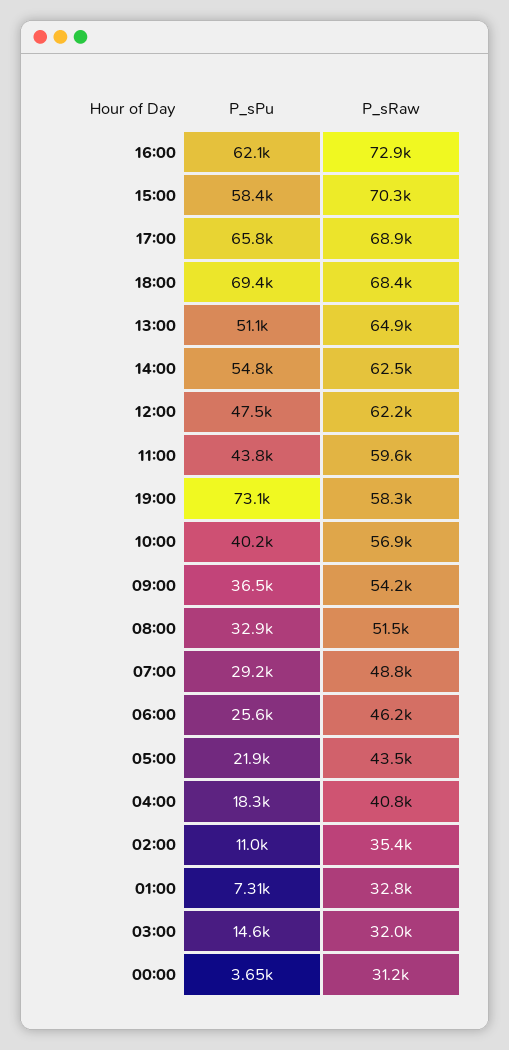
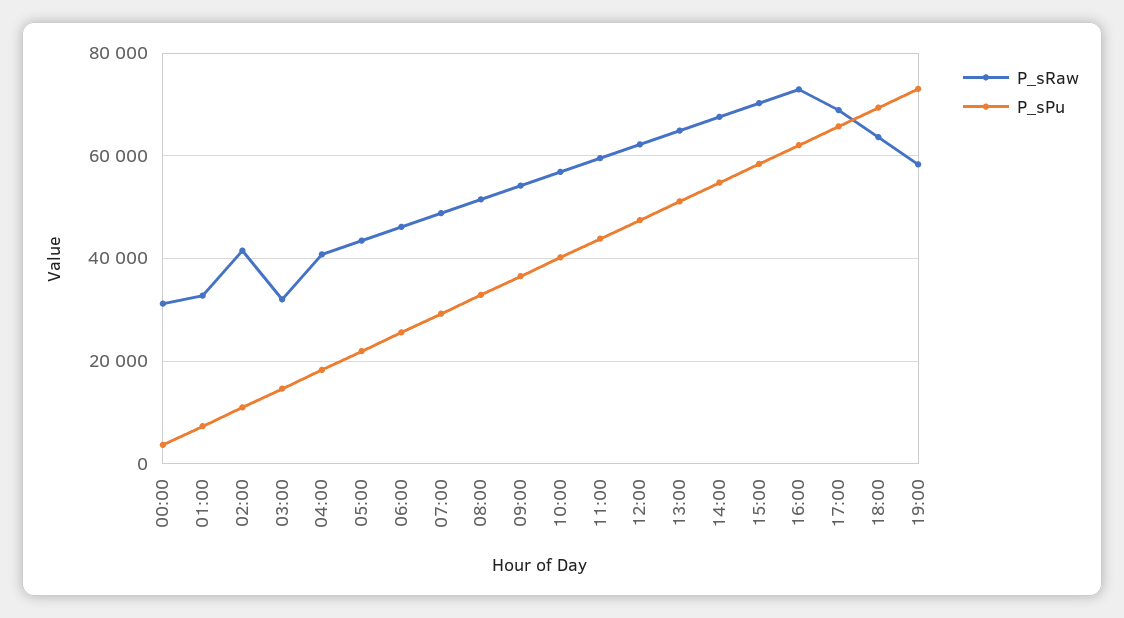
  {
    "P_sPu": {
      "16:00": 62100,
      "15:00": 58400,
      "17:00": 65800,
      "18:00": 69400,
      "13:00": 51100,
      "14:00": 54800,
      "12:00": 47500,
      "11:00": 43800,
      "19:00": 73100,
      "10:00": 40200,
      "09:00": 36500,
      "08:00": 32900,
      "07:00": 29200,
      "06:00": 25600,
      "05:00": 21900,
      "04:00": 18300,
      "02:00": 11000,
      "01:00": 7310,
      "03:00": 14600,
      "00:00": 3650
    },
    "P_sRaw": {
      "16:00": 72900,
      "15:00": 70300,
      "17:00": 68900,
-     "18:00": 68400,
+     "18:00": 64000,
      "13:00": 64900,
-     "14:00": 62500,
+     "14:00": 68000,
      "12:00": 62200,
      "11:00": 59600,
      "19:00": 58300,
      "10:00": 56900,
      "09:00": 54200,
      "08:00": 51500,
      "07:00": 48800,
      "06:00": 46200,
      "05:00": 43500,
      "04:00": 40800,
-     "02:00": 35400,
+     "02:00": 42000,
      "01:00": 32800,
      "03:00": 32000,
      "00:00": 31200
    }
  }

